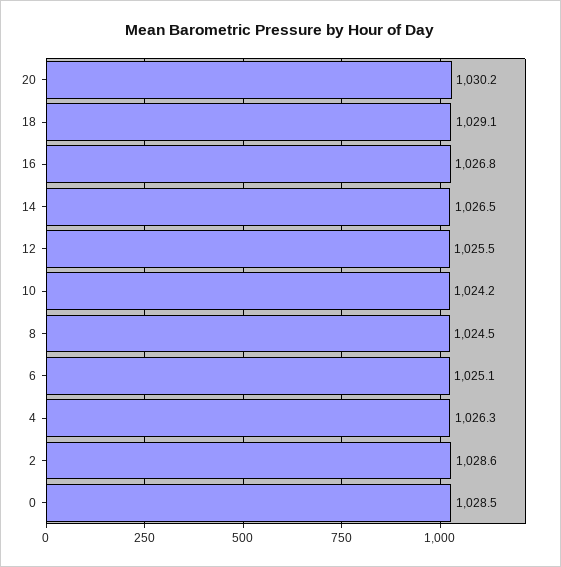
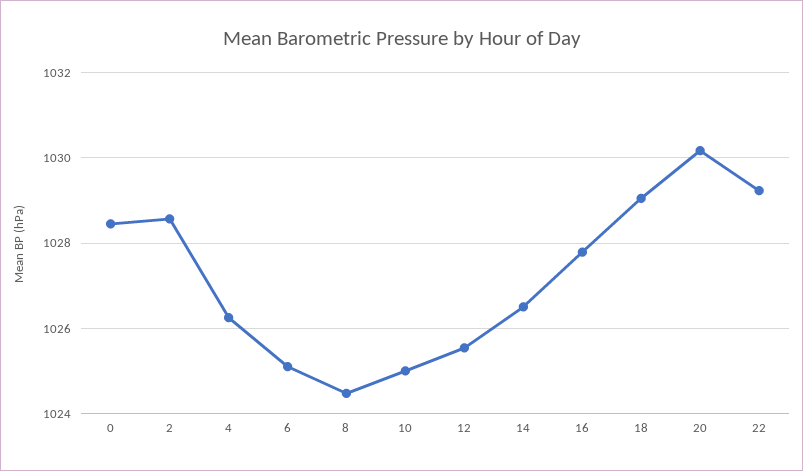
  {
    "20": 1030.2,
    "18": 1029.1,
-   "16": 1026.8,
+   "16": 1027.8,
    "14": 1026.5,
    "12": 1025.5,
-   "10": 1024.2,
+   "10": 1025,
    "8": 1024.5,
    "6": 1025.1,
    "4": 1026.3,
    "2": 1028.6,
-   "0": 1028.5
+   "0": 1028.5,
+   "22": 1029.2
  }

